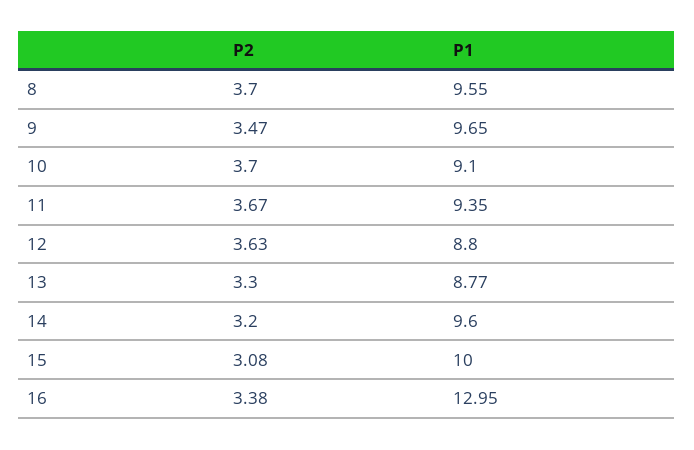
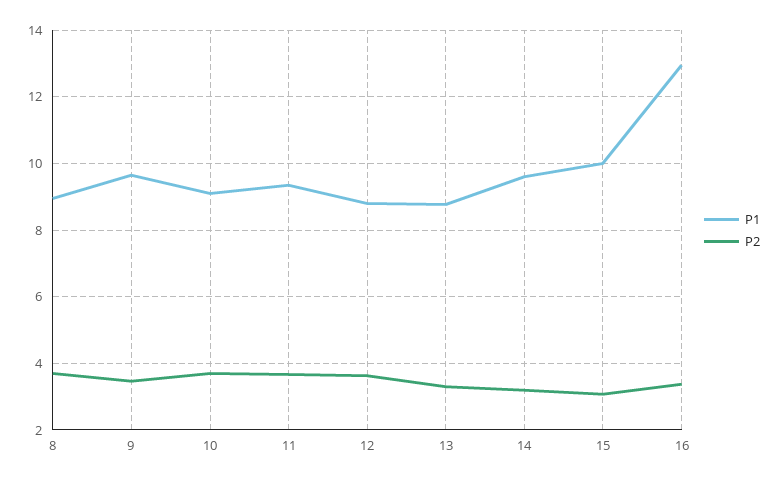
  {
    "P2": {
      "8": 3.7,
      "9": 3.47,
      "10": 3.7,
      "11": 3.67,
      "12": 3.63,
      "13": 3.3,
      "14": 3.2,
      "15": 3.08,
      "16": 3.38
    },
    "P1": {
-     "8": 9.55,
+     "8": 9,
      "9": 9.65,
      "10": 9.1,
      "11": 9.35,
      "12": 8.8,
      "13": 8.77,
      "14": 9.6,
      "15": 10,
      "16": 12.95
    }
  }

